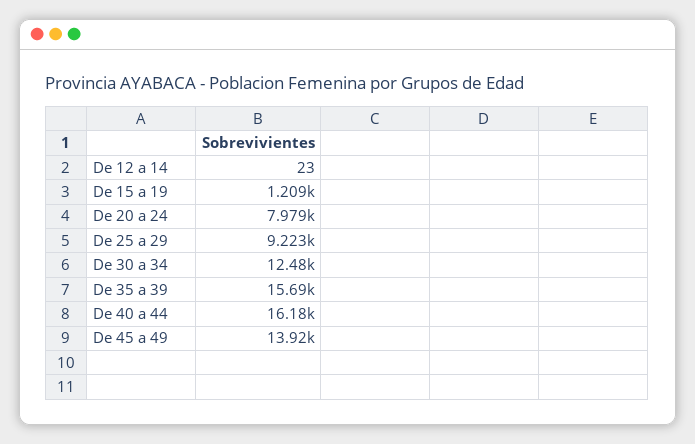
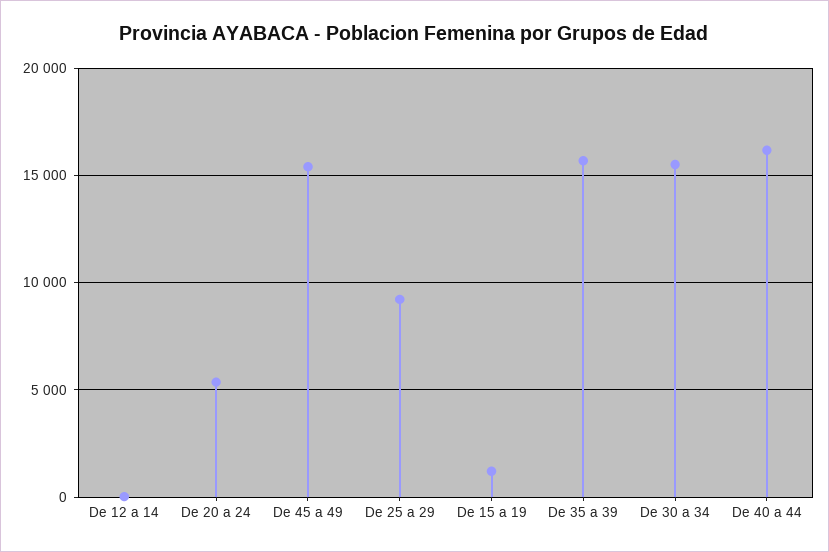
  {
    "De 12 a 14": 23,
    "De 15 a 19": 1209,
-   "De 20 a 24": 7979,
+   "De 20 a 24": 5500,
    "De 25 a 29": 9223,
-   "De 30 a 34": 12480,
+   "De 30 a 34": 15500,
    "De 35 a 39": 15690,
    "De 40 a 44": 16180,
-   "De 45 a 49": 13920
+   "De 45 a 49": 15500
  }

